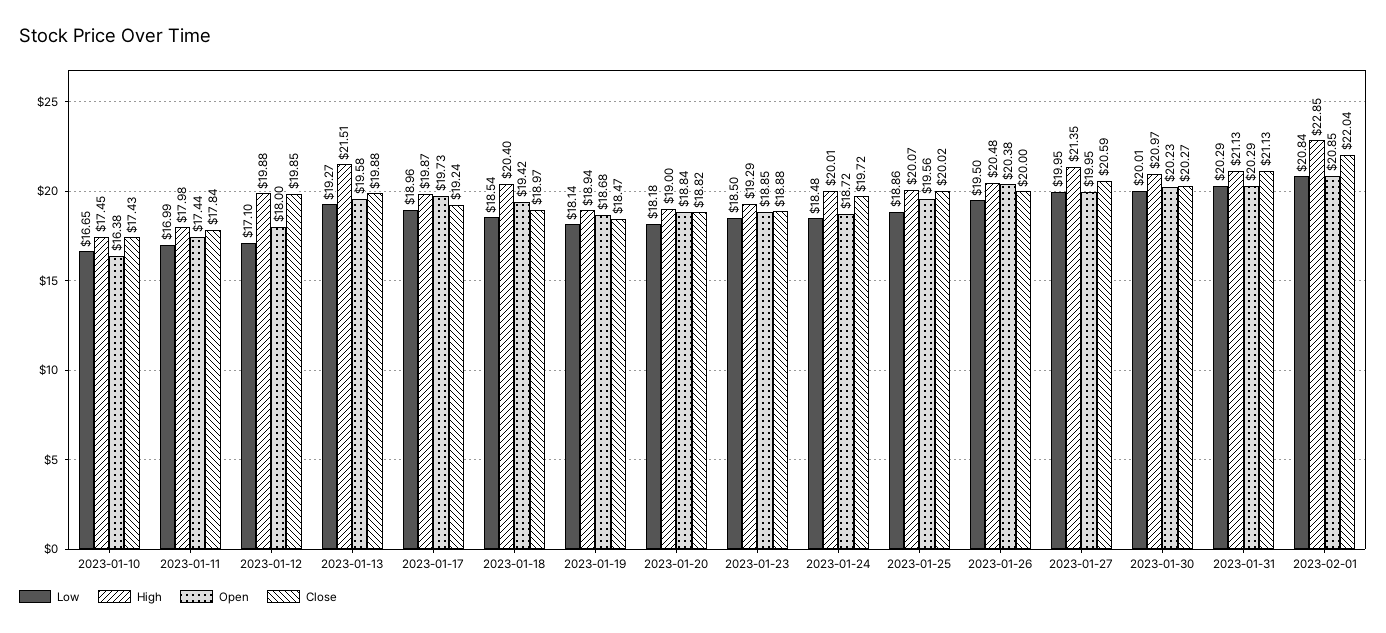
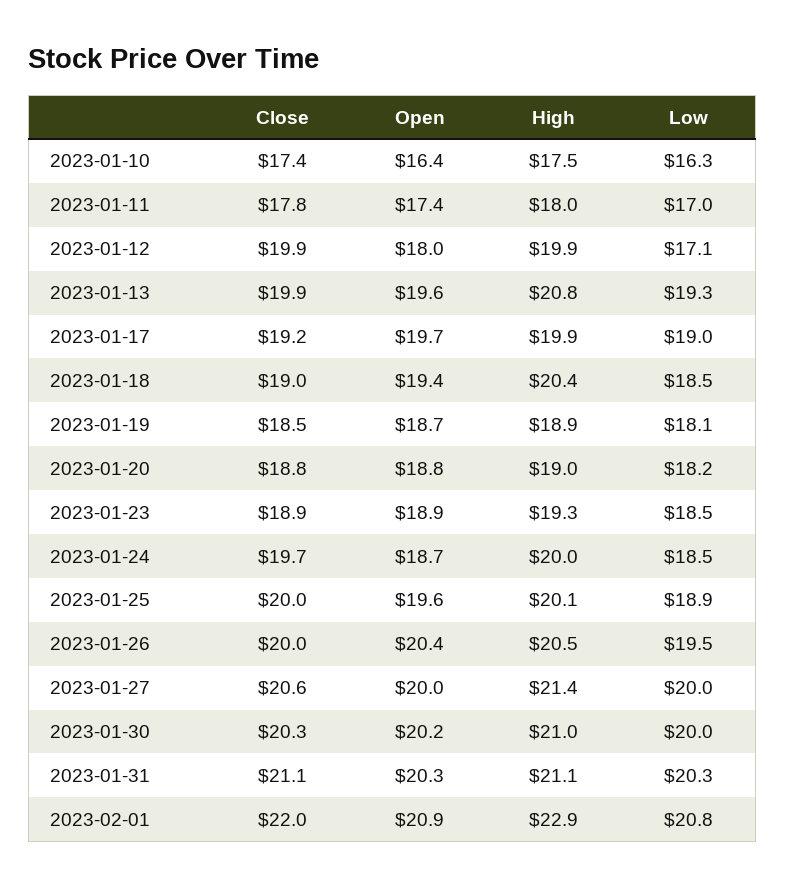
  {
    "Low": {
-     "2023-01-10": 16.65,
+     "2023-01-10": 16.3,
      "2023-01-11": 16.99,
      "2023-01-12": 17.1,
      "2023-01-13": 19.27,
      "2023-01-17": 18.96,
      "2023-01-18": 18.54,
      "2023-01-19": 18.14,
      "2023-01-20": 18.18,
      "2023-01-23": 18.5,
      "2023-01-24": 18.48,
      "2023-01-25": 18.86,
      "2023-01-26": 19.5,
      "2023-01-27": 19.95,
      "2023-01-30": 20.01,
      "2023-01-31": 20.29,
      "2023-02-01": 20.84
    },
    "High": {
      "2023-01-10": 17.45,
      "2023-01-11": 17.98,
      "2023-01-12": 19.88,
-     "2023-01-13": 21.51,
+     "2023-01-13": 20.8,
      "2023-01-17": 19.87,
      "2023-01-18": 20.4,
      "2023-01-19": 18.94,
      "2023-01-20": 19,
      "2023-01-23": 19.29,
      "2023-01-24": 20.01,
      "2023-01-25": 20.07,
      "2023-01-26": 20.48,
      "2023-01-27": 21.35,
      "2023-01-30": 20.97,
      "2023-01-31": 21.13,
      "2023-02-01": 22.85
    },
    "Open": {
      "2023-01-10": 16.38,
      "2023-01-11": 17.44,
      "2023-01-12": 18,
      "2023-01-13": 19.58,
      "2023-01-17": 19.73,
      "2023-01-18": 19.42,
      "2023-01-19": 18.68,
      "2023-01-20": 18.84,
      "2023-01-23": 18.85,
      "2023-01-24": 18.72,
      "2023-01-25": 19.56,
      "2023-01-26": 20.38,
      "2023-01-27": 19.95,
      "2023-01-30": 20.23,
      "2023-01-31": 20.29,
      "2023-02-01": 20.85
    },
    "Close": {
      "2023-01-10": 17.43,
      "2023-01-11": 17.84,
      "2023-01-12": 19.85,
      "2023-01-13": 19.88,
      "2023-01-17": 19.24,
      "2023-01-18": 18.97,
      "2023-01-19": 18.47,
      "2023-01-20": 18.82,
      "2023-01-23": 18.88,
      "2023-01-24": 19.72,
      "2023-01-25": 20.02,
      "2023-01-26": 20,
      "2023-01-27": 20.59,
      "2023-01-30": 20.27,
      "2023-01-31": 21.13,
      "2023-02-01": 22.04
    }
  }

